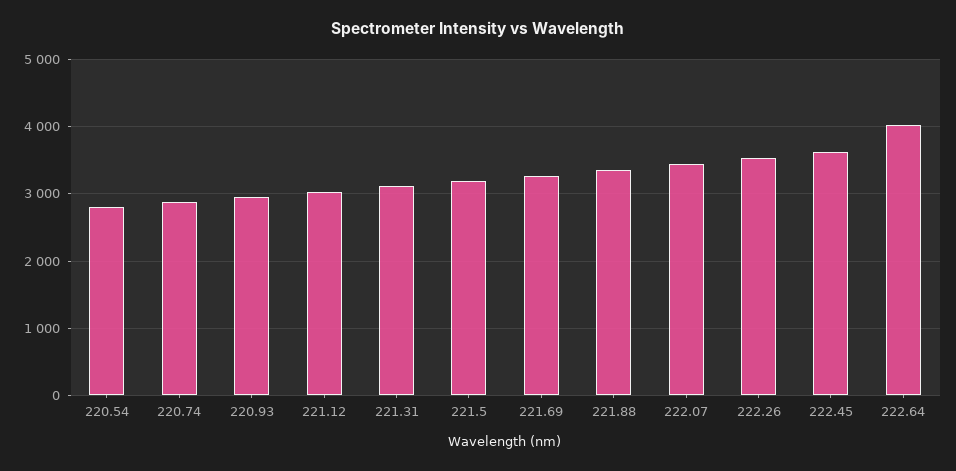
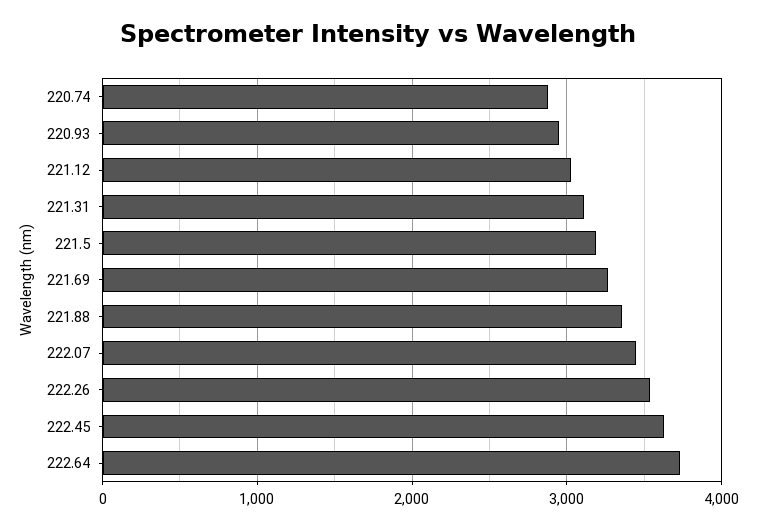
  {
-   "220.54": 2800,
    "220.74": 2900,
    "220.93": 2900,
    "221.12": 3000,
    "221.31": 3100,
    "221.5": 3200,
    "221.69": 3300,
    "221.88": 3400,
    "222.07": 3400,
    "222.26": 3500,
    "222.45": 3600,
-   "222.64": 4000
+   "222.64": 3700
  }

